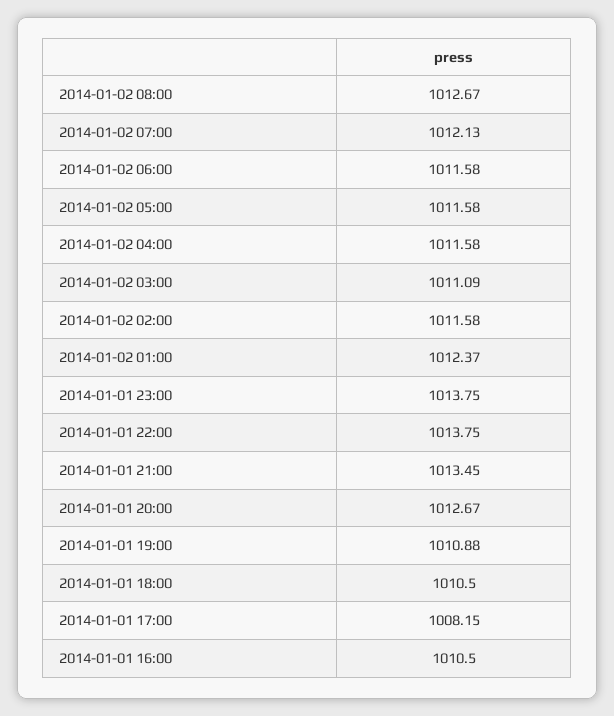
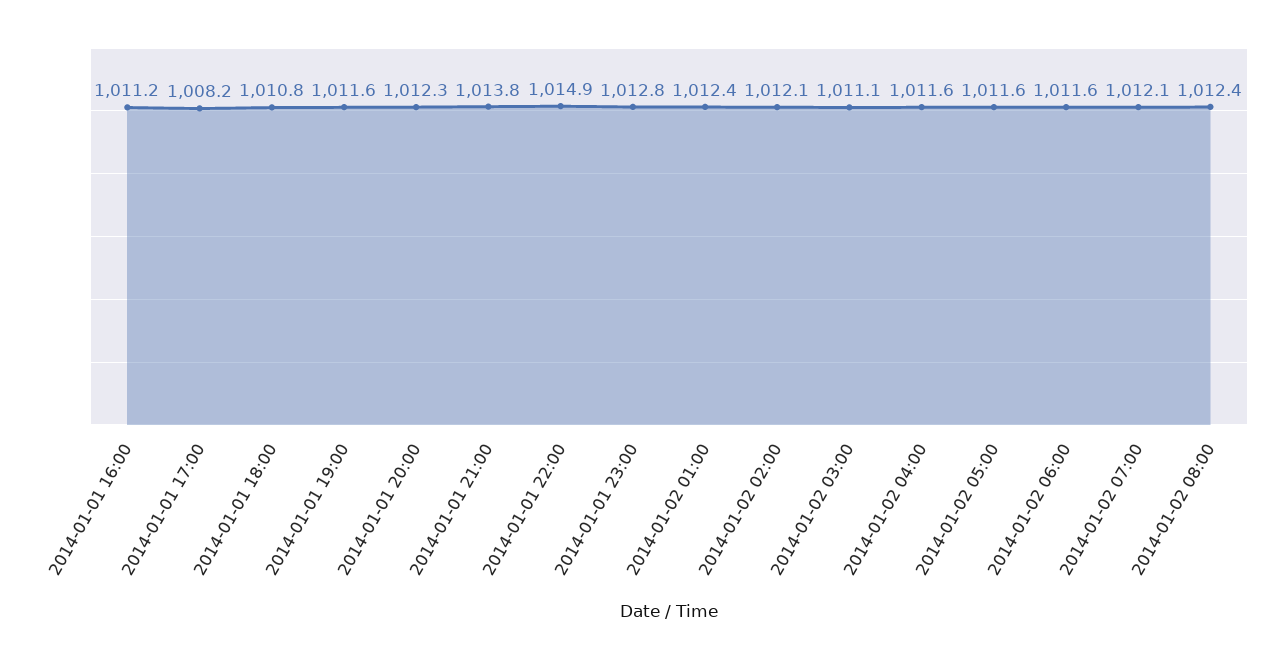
  {
-   "2014-01-02 08:00": 1012.67,
+   "2014-01-02 08:00": 1012.4,
    "2014-01-02 07:00": 1012.13,
    "2014-01-02 06:00": 1011.58,
    "2014-01-02 05:00": 1011.58,
    "2014-01-02 04:00": 1011.58,
    "2014-01-02 03:00": 1011.09,
-   "2014-01-02 02:00": 1011.58,
+   "2014-01-02 02:00": 1012.1,
    "2014-01-02 01:00": 1012.37,
-   "2014-01-01 23:00": 1013.75,
+   "2014-01-01 23:00": 1012.8,
-   "2014-01-01 22:00": 1013.75,
+   "2014-01-01 22:00": 1014.9,
-   "2014-01-01 21:00": 1013.45,
+   "2014-01-01 21:00": 1013.8,
-   "2014-01-01 20:00": 1012.67,
+   "2014-01-01 20:00": 1012.3,
-   "2014-01-01 19:00": 1010.88,
+   "2014-01-01 19:00": 1011.6,
-   "2014-01-01 18:00": 1010.5,
+   "2014-01-01 18:00": 1010.8,
    "2014-01-01 17:00": 1008.15,
-   "2014-01-01 16:00": 1010.5
+   "2014-01-01 16:00": 1011.2
  }

